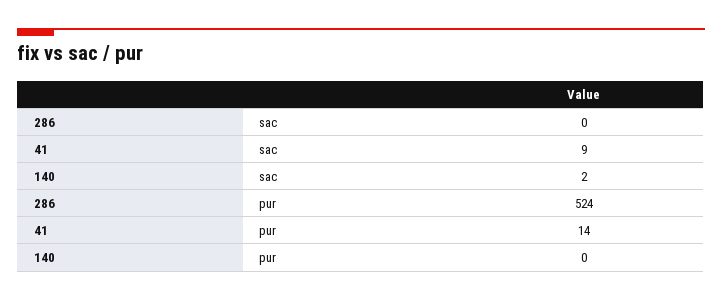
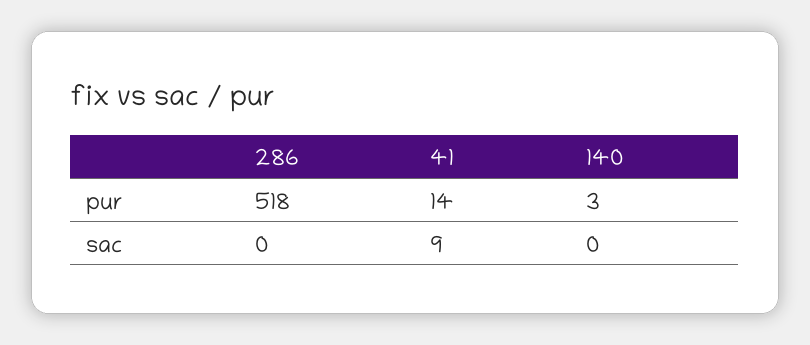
  {
    "286": {
      "sac": 0,
-     "pur": 524
+     "pur": 518
    },
    "41": {
      "sac": 9,
      "pur": 14
    },
    "140": {
-     "sac": 2,
+     "sac": 0,
-     "pur": 0
+     "pur": 3
    }
  }

